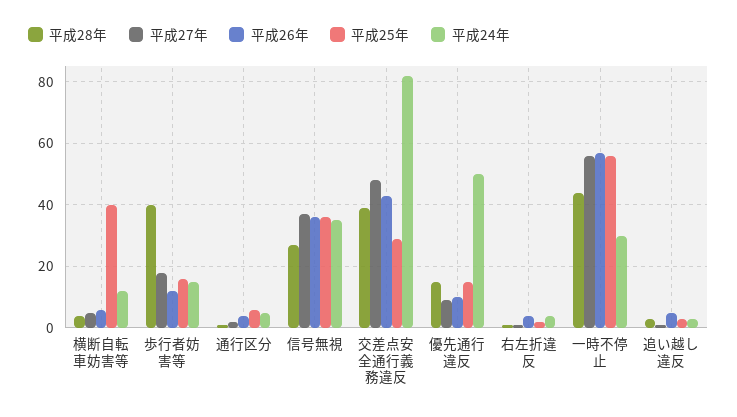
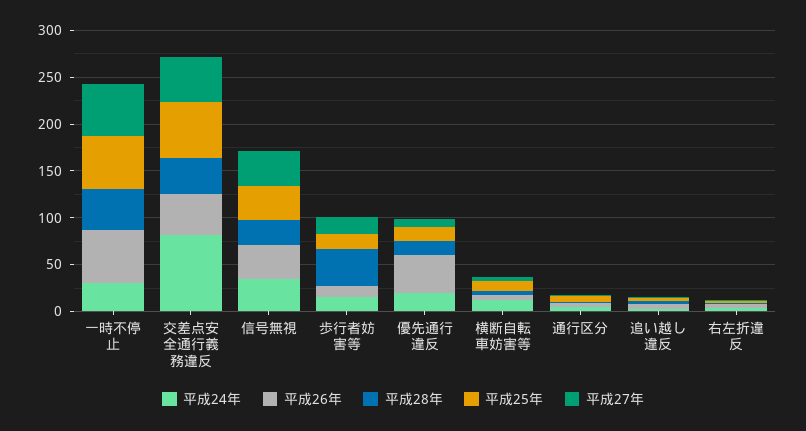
  {
    "平成28年": {
      "横断自転車妨害等": 5,
      "歩行者妨害等": 40,
      "通行区分": 0,
      "信号無視": 25,
      "交差点安全通行義務違反": 40,
      "優先通行違反": 15,
      "右左折違反": 0,
      "一時不停止": 45,
      "追い越し違反": 5
    },
    "平成27年": {
      "横断自転車妨害等": 5,
      "歩行者妨害等": 20,
      "通行区分": 0,
      "信号無視": 35,
      "交差点安全通行義務違反": 50,
      "優先通行違反": 10,
      "右左折違反": 0,
      "一時不停止": 55,
      "追い越し違反": 0
    },
    "平成26年": {
      "横断自転車妨害等": 5,
      "歩行者妨害等": 10,
      "通行区分": 5,
      "信号無視": 35,
      "交差点安全通行義務違反": 45,
-     "優先通行違反": 10,
+     "優先通行違反": 40,
      "右左折違反": 5,
      "一時不停止": 55,
      "追い越し違反": 5
    },
    "平成25年": {
-     "横断自転車妨害等": 40,
+     "横断自転車妨害等": 10,
      "歩行者妨害等": 15,
      "通行区分": 5,
      "信号無視": 35,
-     "交差点安全通行義務違反": 30,
+     "交差点安全通行義務違反": 60,
      "優先通行違反": 15,
      "右左折違反": 0,
      "一時不停止": 55,
      "追い越し違反": 5
    },
    "平成24年": {
      "横断自転車妨害等": 10,
      "歩行者妨害等": 15,
      "通行区分": 5,
      "信号無視": 35,
      "交差点安全通行義務違反": 80,
-     "優先通行違反": 50,
+     "優先通行違反": 20,
      "右左折違反": 5,
      "一時不停止": 30,
      "追い越し違反": 5
    }
  }

